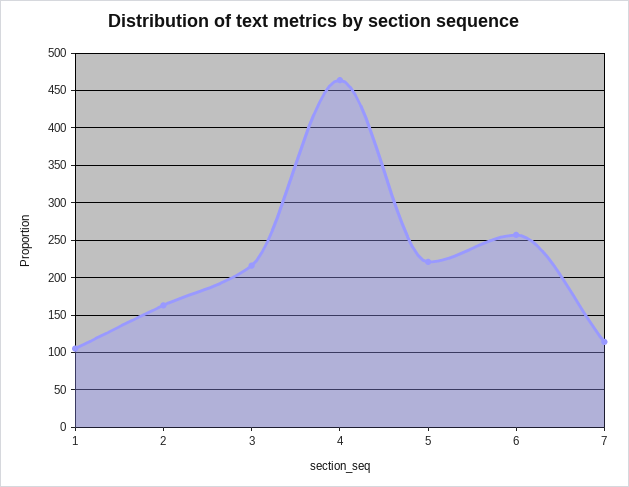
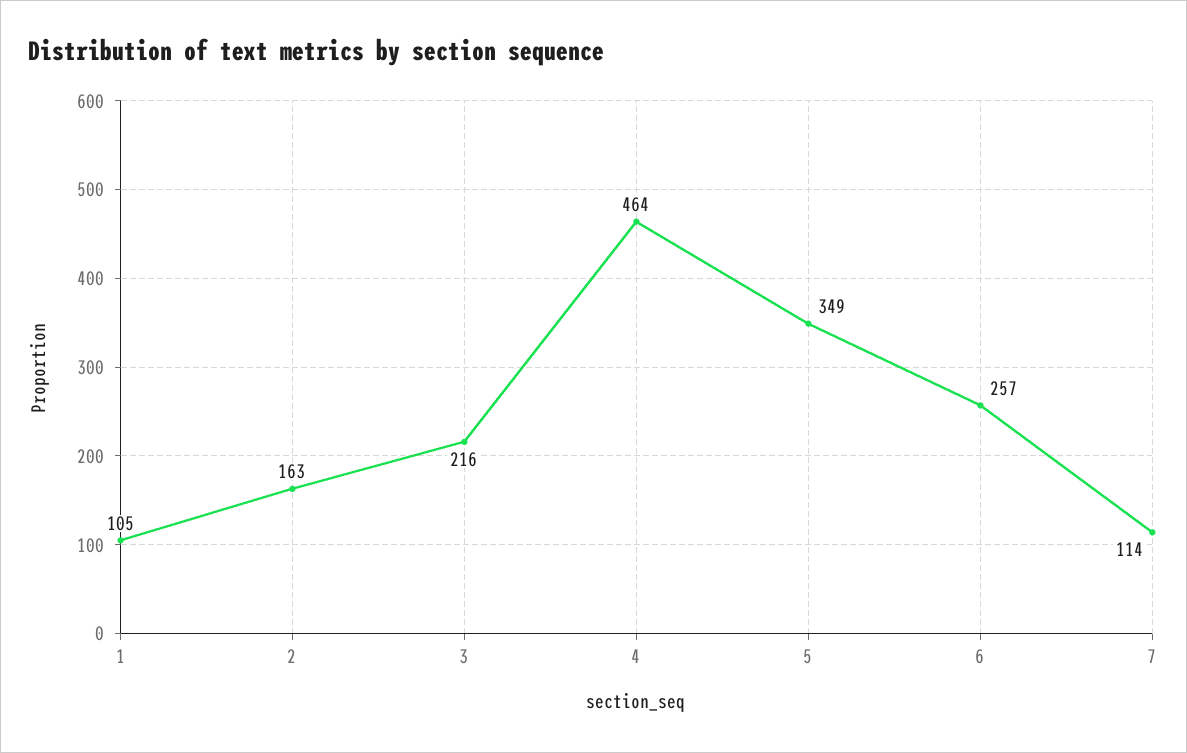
  {
    "1": 105,
    "2": 163,
    "3": 216,
    "4": 464,
-   "5": 220,
+   "5": 349,
    "6": 257,
    "7": 114
  }

